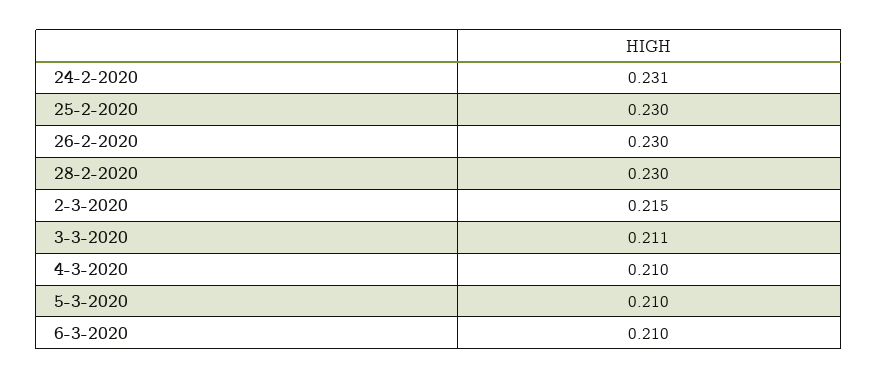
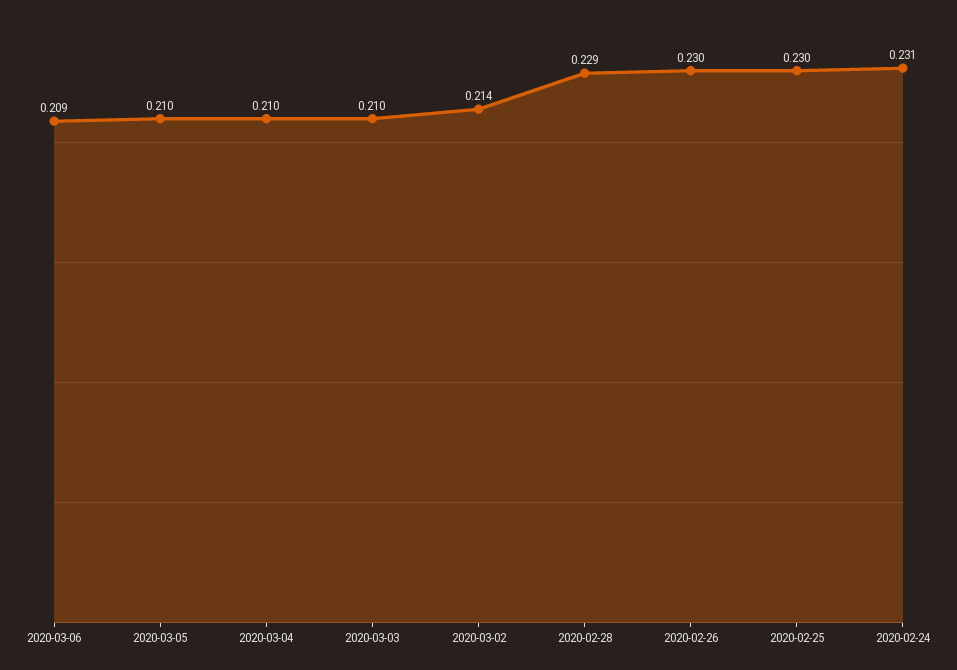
  {
    "24-2-2020": 0.231,
    "25-2-2020": 0.23,
    "26-2-2020": 0.23,
-   "28-2-2020": 0.23,
+   "28-2-2020": 0.229,
-   "2-3-2020": 0.215,
+   "2-3-2020": 0.214,
-   "3-3-2020": 0.211,
+   "3-3-2020": 0.21,
    "4-3-2020": 0.21,
    "5-3-2020": 0.21,
-   "6-3-2020": 0.21
+   "6-3-2020": 0.209
  }

